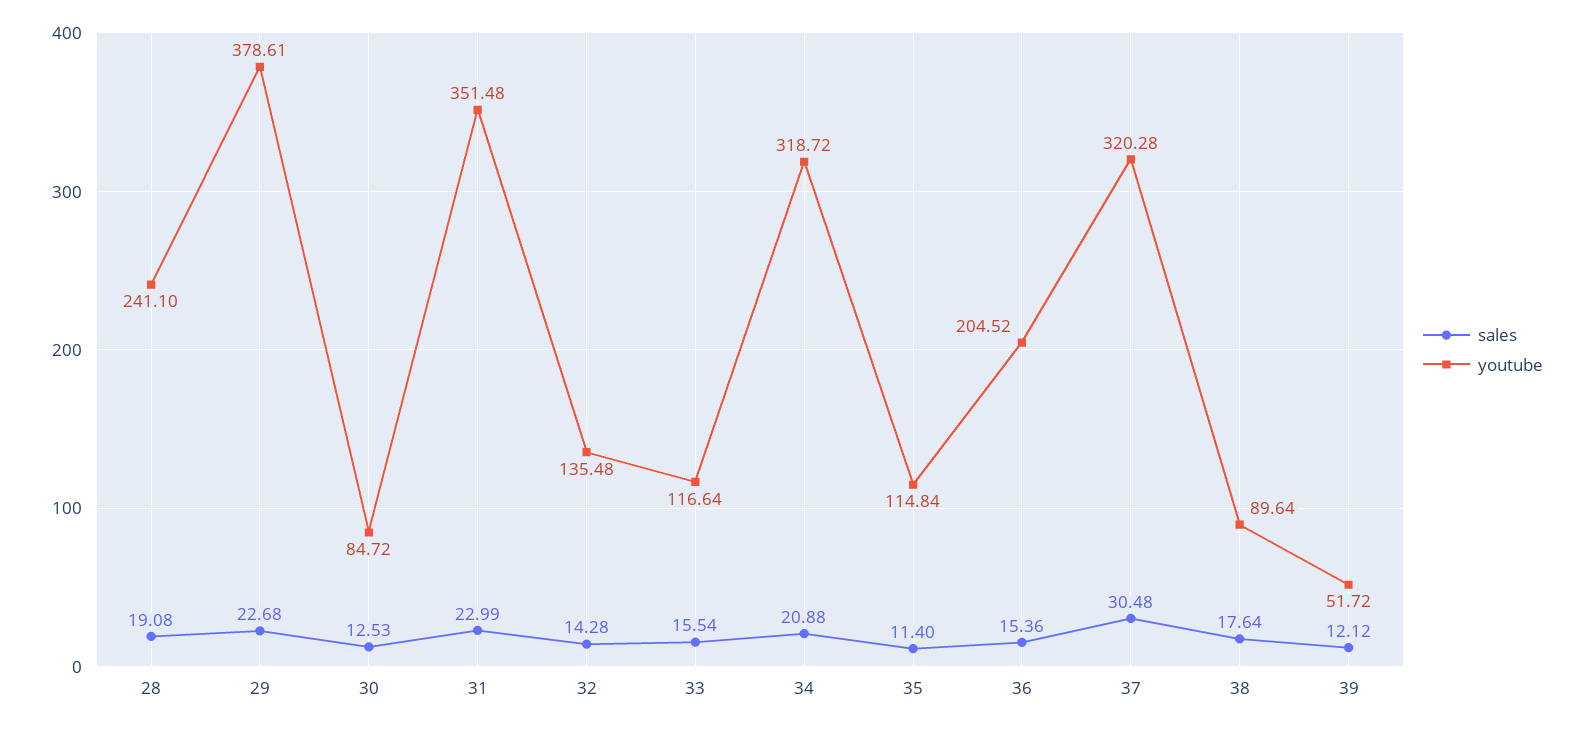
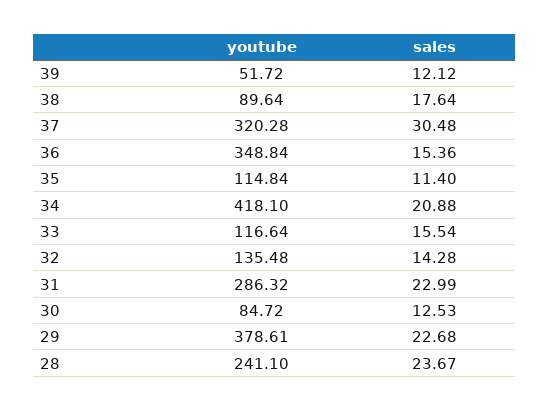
  {
    "sales": {
-     "28": 19.08,
+     "28": 23.67,
      "29": 22.68,
      "30": 12.53,
      "31": 22.99,
      "32": 14.28,
      "33": 15.54,
      "34": 20.88,
      "35": 11.4,
      "36": 15.36,
      "37": 30.48,
      "38": 17.64,
      "39": 12.12
    },
    "youtube": {
      "28": 241.1,
      "29": 378.61,
      "30": 84.72,
-     "31": 351.48,
+     "31": 286.32,
      "32": 135.48,
      "33": 116.64,
-     "34": 318.72,
+     "34": 418.1,
      "35": 114.84,
-     "36": 204.52,
+     "36": 348.84,
      "37": 320.28,
      "38": 89.64,
      "39": 51.72
    }
  }

